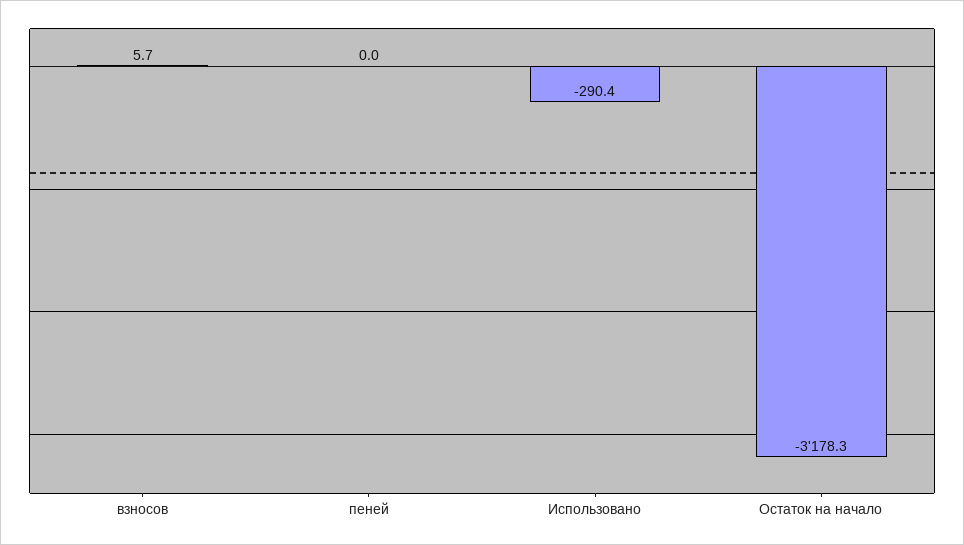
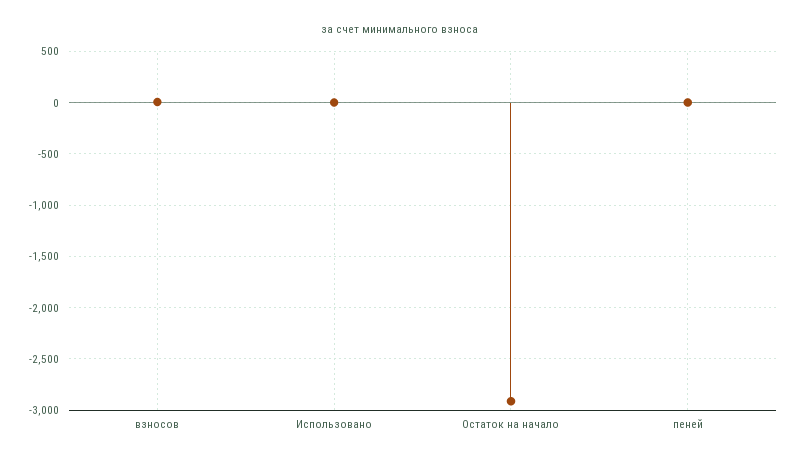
  {
    "взносов": 5.7,
    "пеней": 0,
-   "Использовано": -290.4,
+   "Использовано": 0,
-   "Остаток на начало": -3178.3
+   "Остаток на начало": -2900
  }

